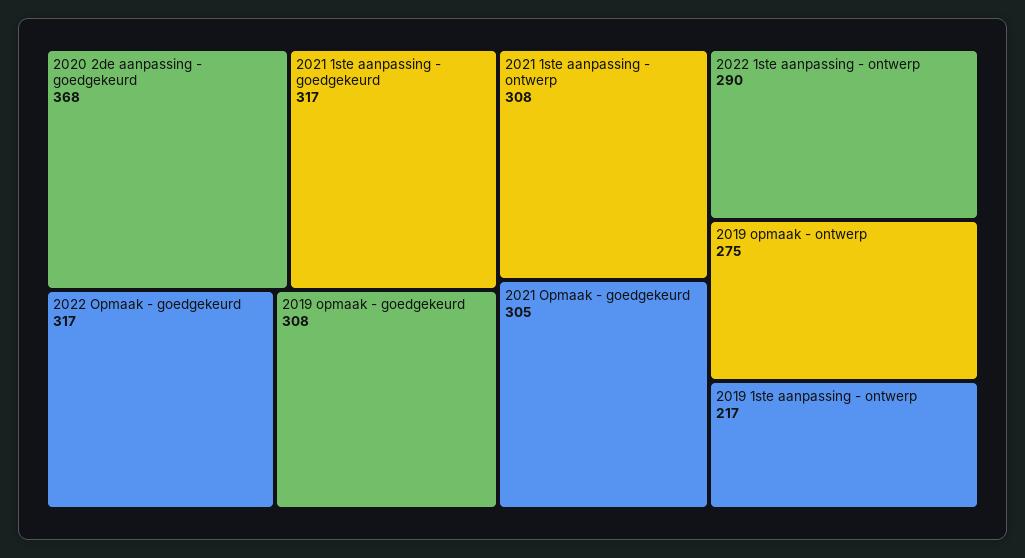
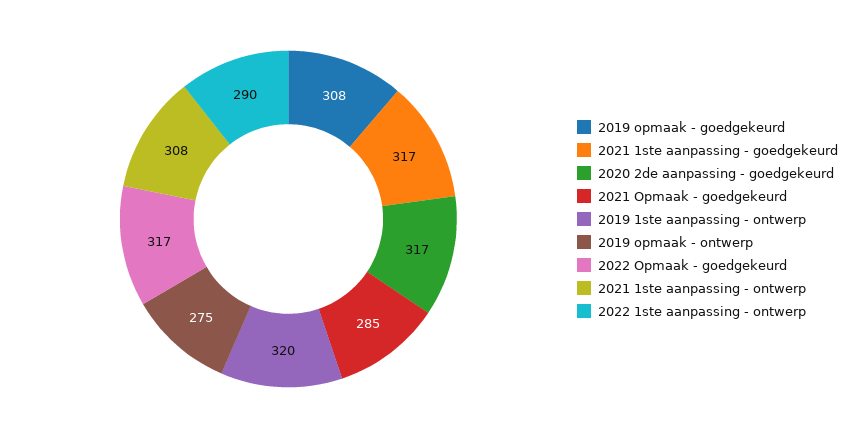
  {
-   "2020 2de aanpassing - goedgekeurd": 368,
+   "2020 2de aanpassing - goedgekeurd": 317,
    "2021 1ste aanpassing - goedgekeurd": 317,
    "2022 Opmaak - goedgekeurd": 317,
    "2019 opmaak - goedgekeurd": 308,
    "2021 1ste aanpassing - ontwerp": 308,
-   "2021 Opmaak - goedgekeurd": 305,
+   "2021 Opmaak - goedgekeurd": 285,
    "2022 1ste aanpassing - ontwerp": 290,
    "2019 opmaak - ontwerp": 275,
-   "2019 1ste aanpassing - ontwerp": 217
+   "2019 1ste aanpassing - ontwerp": 320
  }

